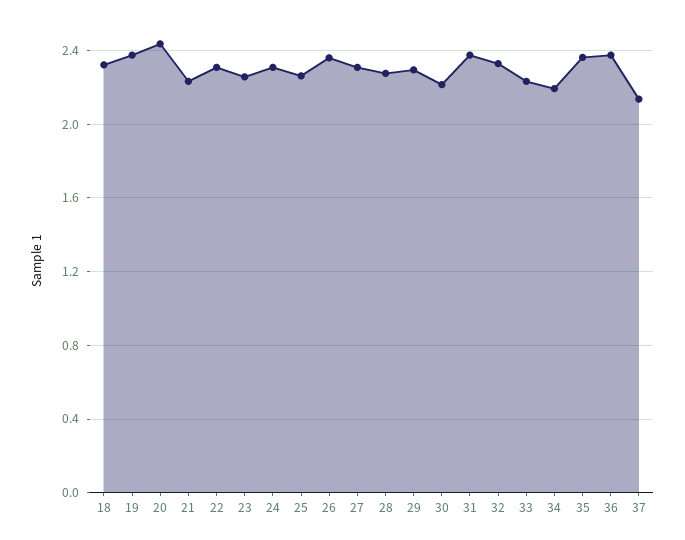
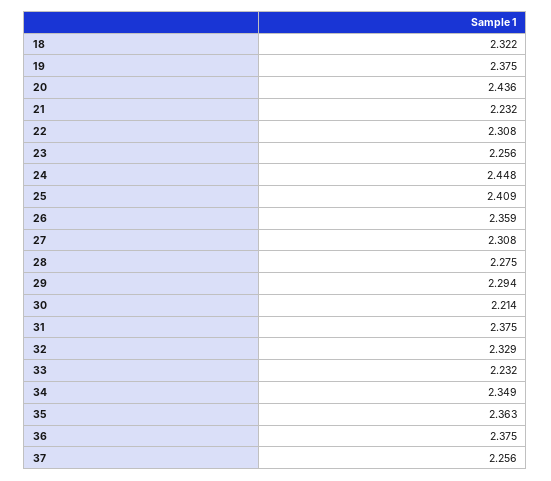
  {
    "18": 2.322,
    "19": 2.375,
    "20": 2.436,
    "21": 2.232,
    "22": 2.308,
    "23": 2.256,
-   "24": 2.3,
+   "24": 2.448,
-   "25": 2.25,
+   "25": 2.409,
    "26": 2.359,
    "27": 2.308,
    "28": 2.275,
    "29": 2.294,
    "30": 2.214,
    "31": 2.375,
    "32": 2.329,
    "33": 2.232,
-   "34": 2.2,
+   "34": 2.349,
    "35": 2.363,
    "36": 2.375,
-   "37": 2.15
+   "37": 2.256
  }

